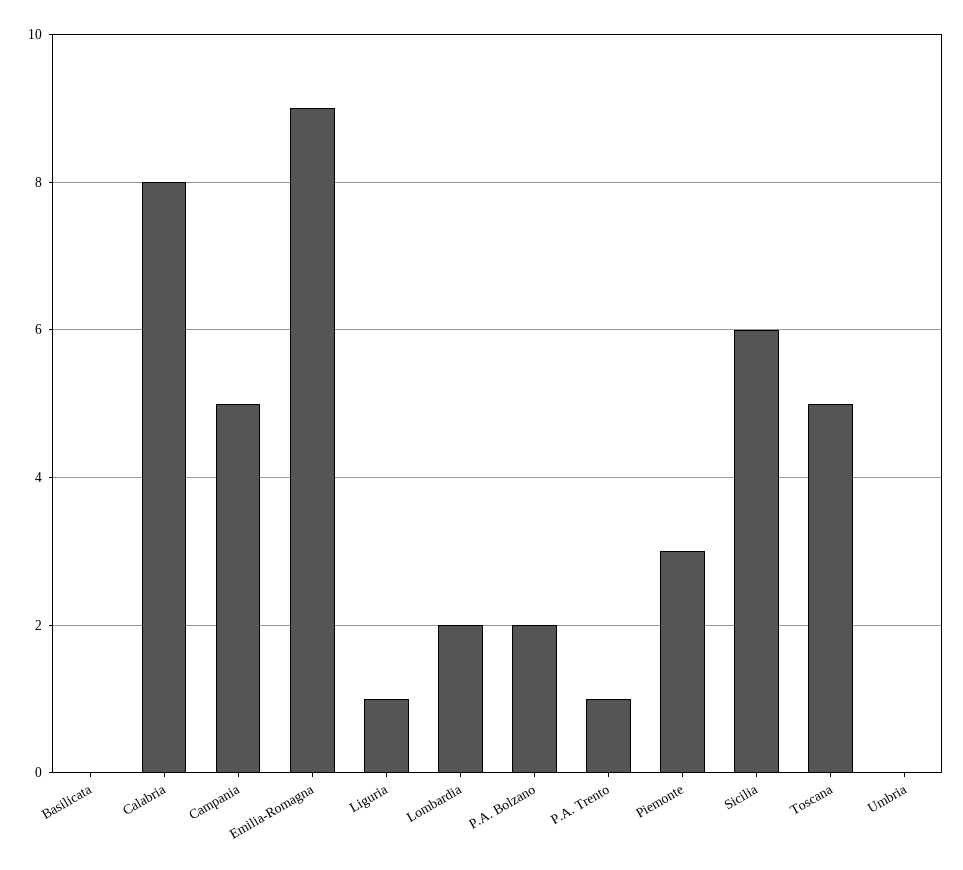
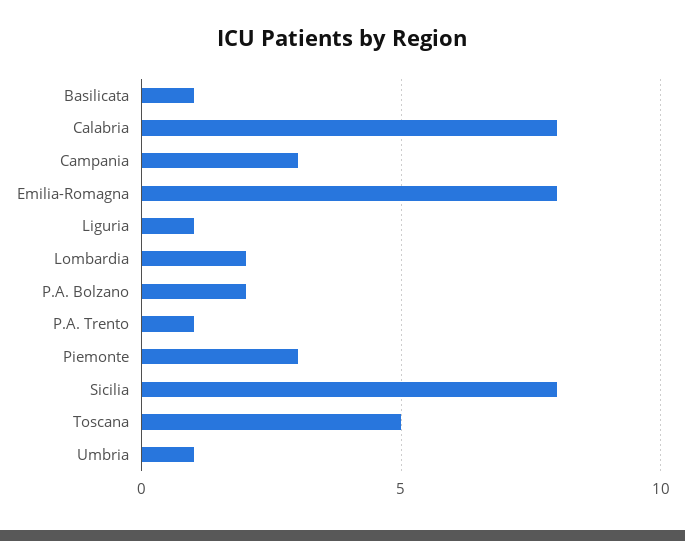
  {
-   "Basilicata": 0,
+   "Basilicata": 1,
    "Calabria": 8,
-   "Campania": 5,
+   "Campania": 3,
-   "Emilia-Romagna": 9,
+   "Emilia-Romagna": 8,
    "Liguria": 1,
    "Lombardia": 2,
    "P.A. Bolzano": 2,
    "P.A. Trento": 1,
    "Piemonte": 3,
-   "Sicilia": 6,
+   "Sicilia": 8,
    "Toscana": 5,
-   "Umbria": 0
+   "Umbria": 1
  }

